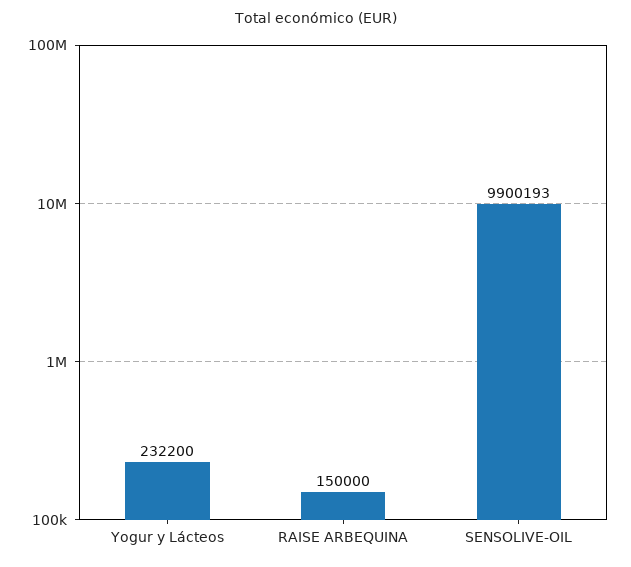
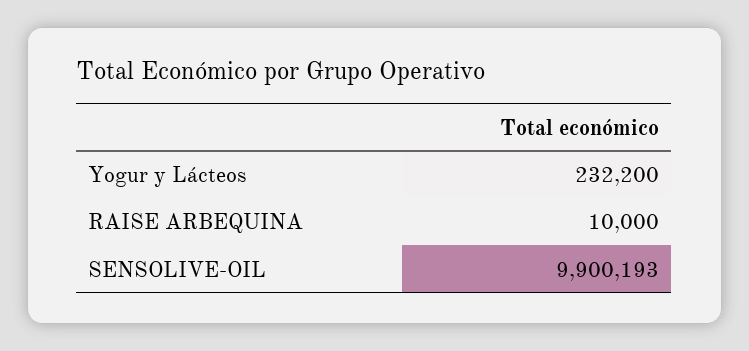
  {
    "Yogur y Lácteos": 232200,
-   "RAISE ARBEQUINA": 150000,
+   "RAISE ARBEQUINA": 10000,
    "SENSOLIVE-OIL": 9900193
  }

